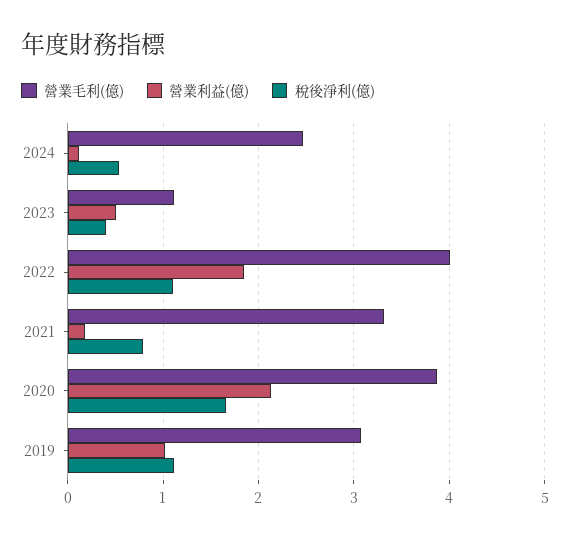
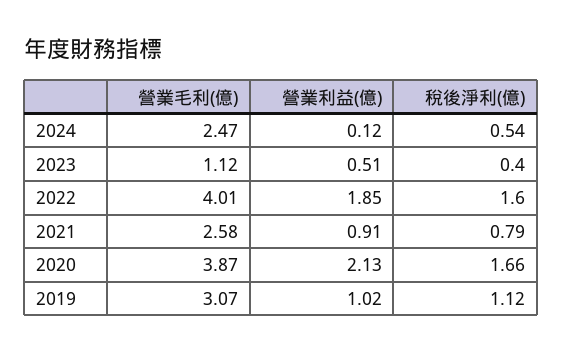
  {
    "營業毛利(億)": {
      "2024": 2.47,
      "2023": 1.12,
      "2022": 4.01,
-     "2021": 3.3,
+     "2021": 2.58,
      "2020": 3.87,
      "2019": 3.07
    },
    "營業利益(億)": {
      "2024": 0.12,
      "2023": 0.51,
      "2022": 1.85,
-     "2021": 0.2,
+     "2021": 0.91,
      "2020": 2.13,
      "2019": 1.02
    },
    "稅後淨利(億)": {
      "2024": 0.54,
      "2023": 0.4,
-     "2022": 1.1,
+     "2022": 1.6,
      "2021": 0.79,
      "2020": 1.66,
      "2019": 1.12
    }
  }

